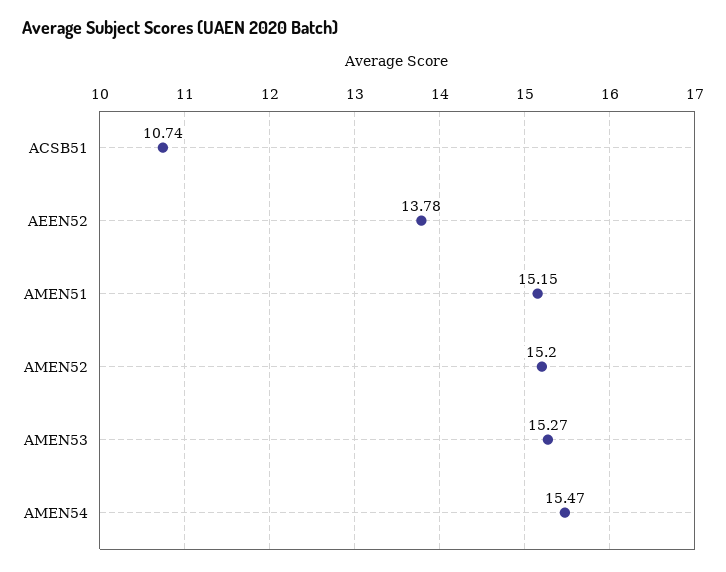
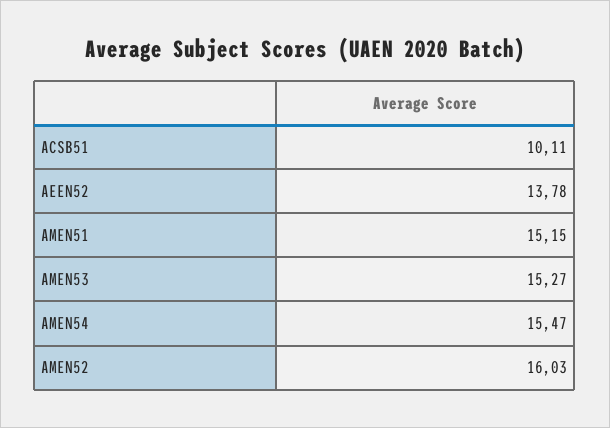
  {
-   "ACSB51": 10.74,
+   "ACSB51": 10.11,
    "AEEN52": 13.78,
    "AMEN51": 15.15,
-   "AMEN52": 15.2,
+   "AMEN52": 16.03,
    "AMEN53": 15.27,
    "AMEN54": 15.47
  }

